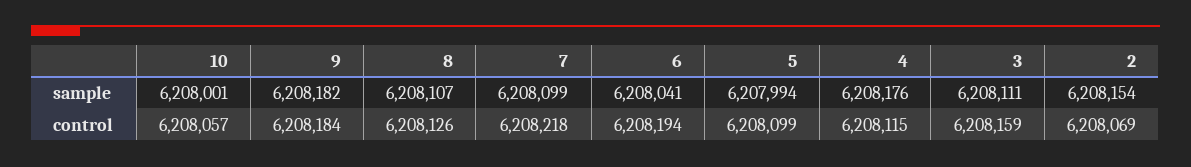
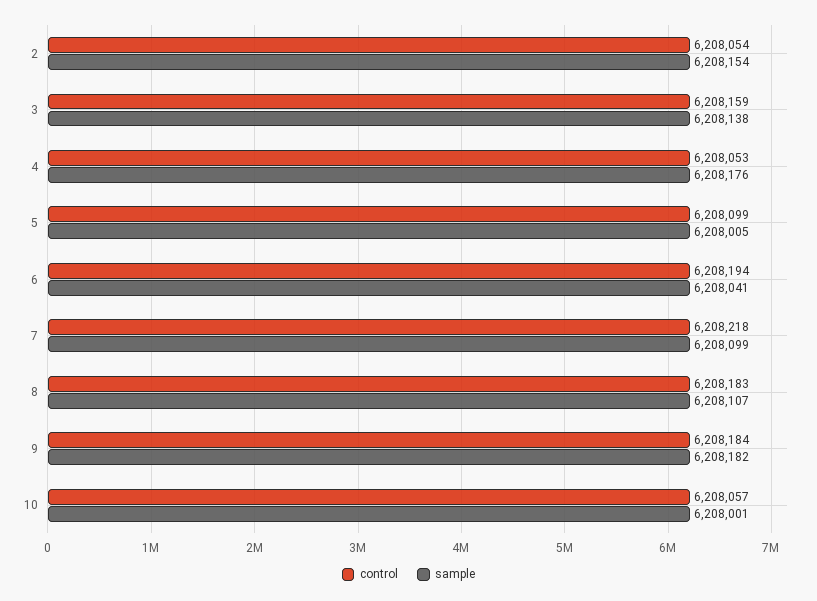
  {
    "sample": {
      "10": 6208001,
      "9": 6208182,
      "8": 6208107,
      "7": 6208099,
      "6": 6208041,
-     "5": 6207994,
+     "5": 6208005,
      "4": 6208176,
-     "3": 6208111,
+     "3": 6208138,
      "2": 6208154
    },
    "control": {
      "10": 6208057,
      "9": 6208184,
-     "8": 6208126,
+     "8": 6208183,
      "7": 6208218,
      "6": 6208194,
      "5": 6208099,
-     "4": 6208115,
+     "4": 6208053,
      "3": 6208159,
-     "2": 6208069
+     "2": 6208054
    }
  }

